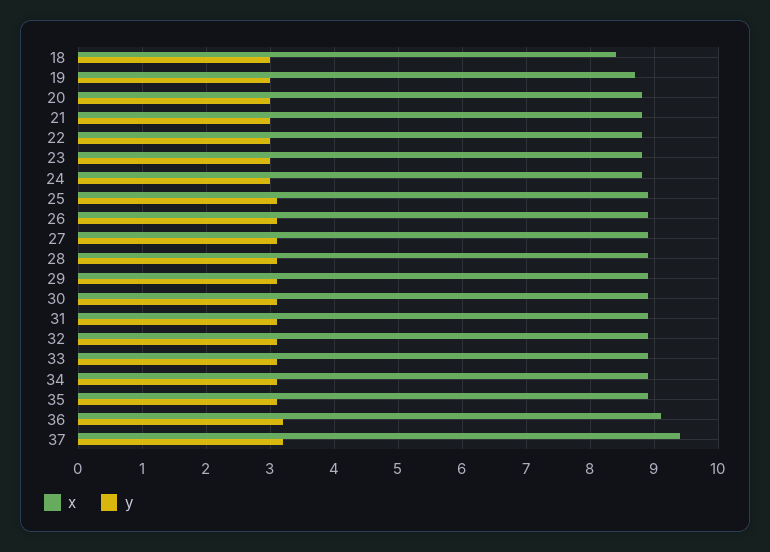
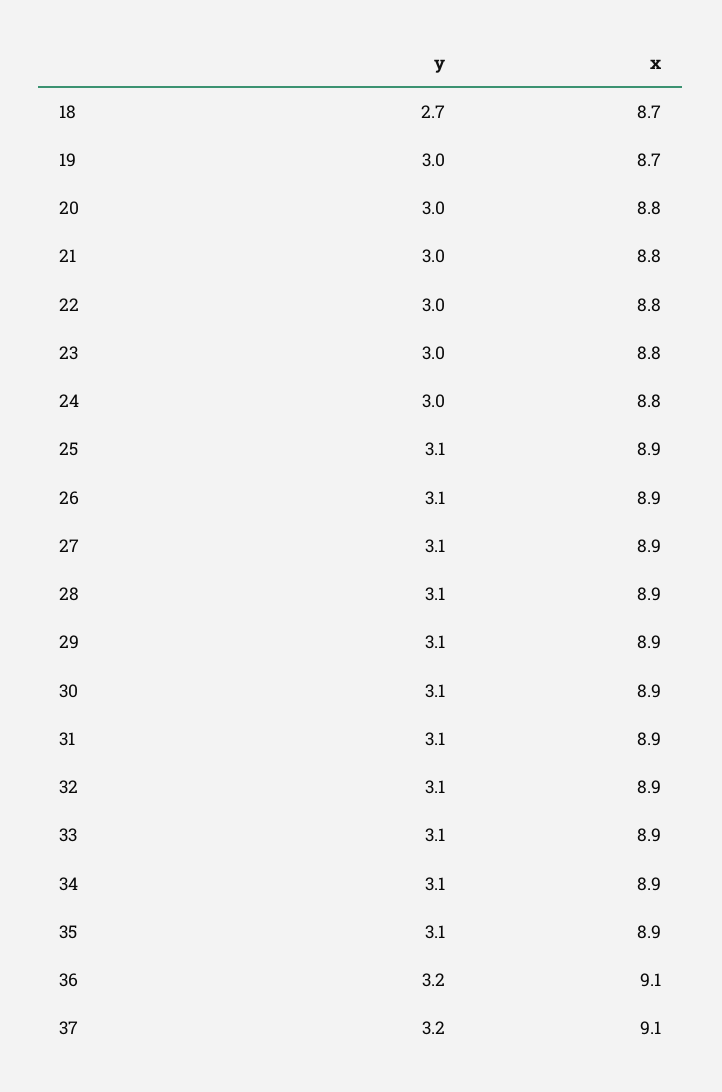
  {
    "x": {
-     "18": 8.4,
+     "18": 8.7,
      "19": 8.7,
      "20": 8.8,
      "21": 8.8,
      "22": 8.8,
      "23": 8.8,
      "24": 8.8,
      "25": 8.9,
      "26": 8.9,
      "27": 8.9,
      "28": 8.9,
      "29": 8.9,
      "30": 8.9,
      "31": 8.9,
      "32": 8.9,
      "33": 8.9,
      "34": 8.9,
      "35": 8.9,
      "36": 9.1,
-     "37": 9.4
+     "37": 9.1
    },
    "y": {
-     "18": 3,
+     "18": 2.7,
      "19": 3,
      "20": 3,
      "21": 3,
      "22": 3,
      "23": 3,
      "24": 3,
      "25": 3.1,
      "26": 3.1,
      "27": 3.1,
      "28": 3.1,
      "29": 3.1,
      "30": 3.1,
      "31": 3.1,
      "32": 3.1,
      "33": 3.1,
      "34": 3.1,
      "35": 3.1,
      "36": 3.2,
      "37": 3.2
    }
  }

